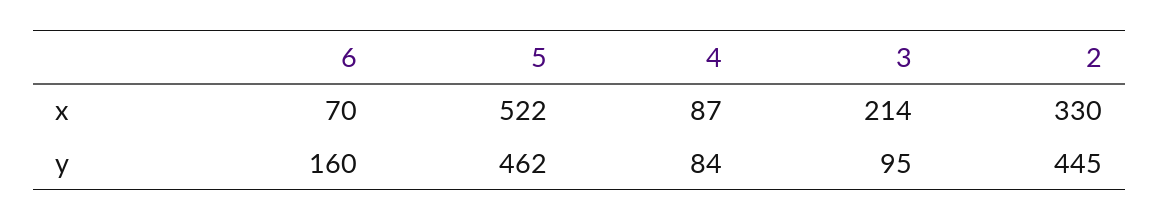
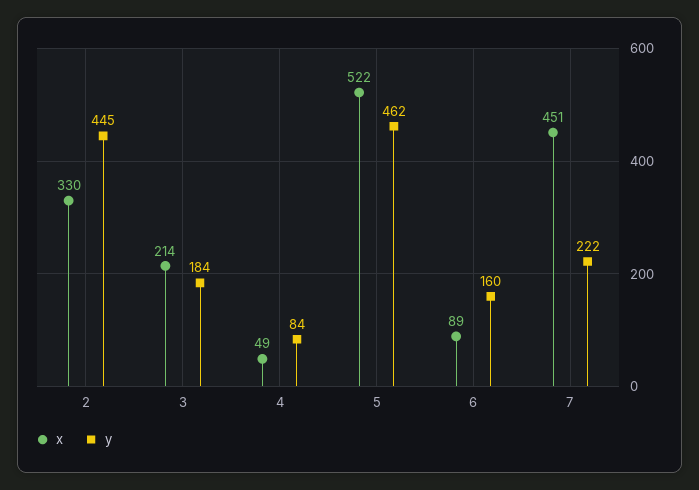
  {
    "x": {
-     "6": 70,
+     "6": 89,
      "5": 522,
-     "4": 87,
+     "4": 49,
      "3": 214,
-     "2": 330
+     "2": 330,
+     "7": 451
    },
    "y": {
      "6": 160,
      "5": 462,
      "4": 84,
-     "3": 95,
+     "3": 184,
-     "2": 445
+     "2": 445,
+     "7": 222
    }
  }

